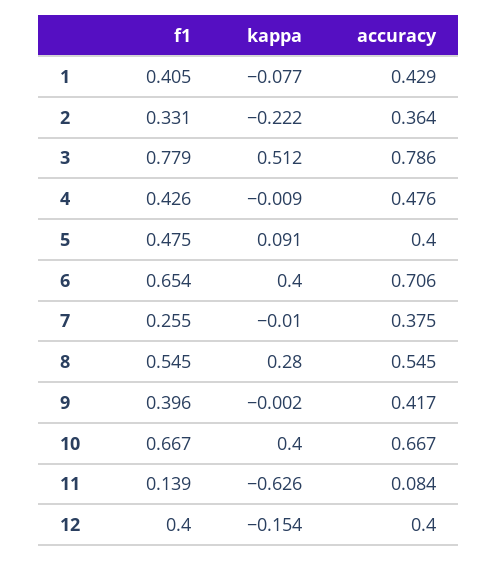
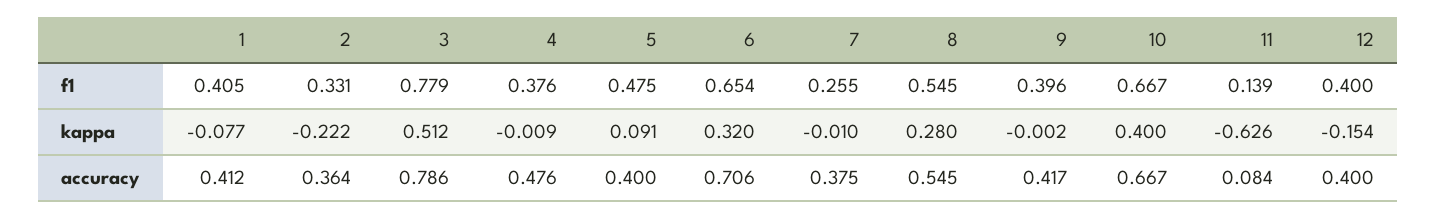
  {
    "f1": {
      "1": 0.405,
      "2": 0.331,
      "3": 0.779,
-     "4": 0.426,
+     "4": 0.376,
      "5": 0.475,
      "6": 0.654,
      "7": 0.255,
      "8": 0.545,
      "9": 0.396,
      "10": 0.667,
      "11": 0.139,
      "12": 0.4
    },
    "kappa": {
      "1": -0.077,
      "2": -0.222,
      "3": 0.512,
      "4": -0.009,
      "5": 0.091,
-     "6": 0.4,
+     "6": 0.32,
      "7": -0.01,
      "8": 0.28,
      "9": -0.002,
      "10": 0.4,
      "11": -0.626,
      "12": -0.154
    },
    "accuracy": {
-     "1": 0.429,
+     "1": 0.412,
      "2": 0.364,
      "3": 0.786,
      "4": 0.476,
      "5": 0.4,
      "6": 0.706,
      "7": 0.375,
      "8": 0.545,
      "9": 0.417,
      "10": 0.667,
      "11": 0.084,
      "12": 0.4
    }
  }

